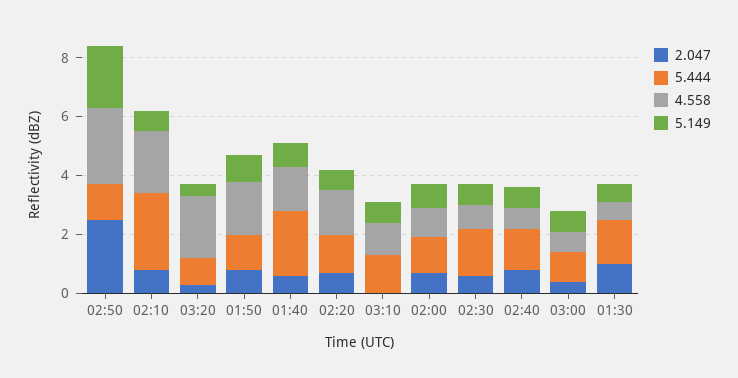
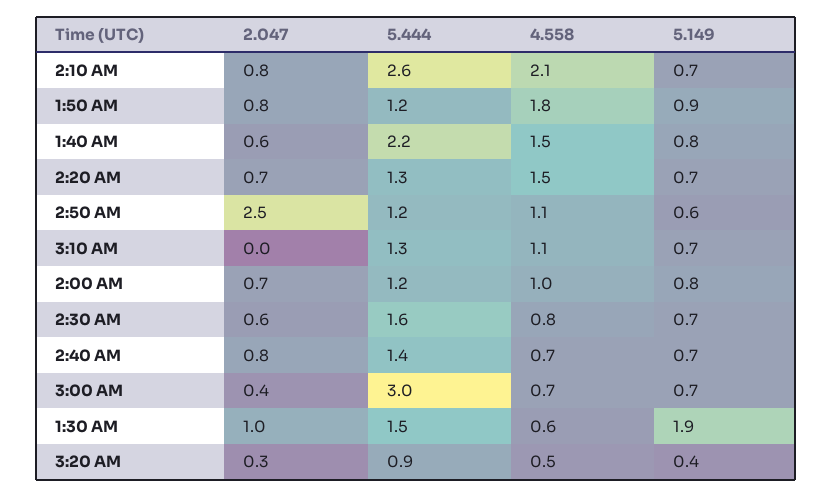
  {
    "2.047": {
      "02:50": 2.5,
      "02:10": 0.8,
      "03:20": 0.3,
      "01:50": 0.8,
      "01:40": 0.6,
      "02:20": 0.7,
      "03:10": 0,
      "02:00": 0.7,
      "02:30": 0.6,
      "02:40": 0.8,
      "03:00": 0.4,
      "01:30": 1
    },
    "5.444": {
      "02:50": 1.2,
      "02:10": 2.6,
      "03:20": 0.9,
      "01:50": 1.2,
      "01:40": 2.2,
      "02:20": 1.3,
      "03:10": 1.3,
      "02:00": 1.2,
      "02:30": 1.6,
      "02:40": 1.4,
-     "03:00": 1,
+     "03:00": 3,
      "01:30": 1.5
    },
    "4.558": {
-     "02:50": 2.5,
+     "02:50": 1.1,
      "02:10": 2.1,
-     "03:20": 2,
+     "03:20": 0.5,
      "01:50": 1.8,
      "01:40": 1.5,
      "02:20": 1.5,
      "03:10": 1.1,
      "02:00": 1,
      "02:30": 0.8,
      "02:40": 0.7,
      "03:00": 0.7,
      "01:30": 0.6
    },
    "5.149": {
-     "02:50": 2,
+     "02:50": 0.6,
      "02:10": 0.7,
      "03:20": 0.4,
      "01:50": 0.9,
      "01:40": 0.8,
      "02:20": 0.7,
      "03:10": 0.7,
      "02:00": 0.8,
      "02:30": 0.7,
      "02:40": 0.7,
      "03:00": 0.7,
-     "01:30": 0.5
+     "01:30": 1.9
    }
  }

